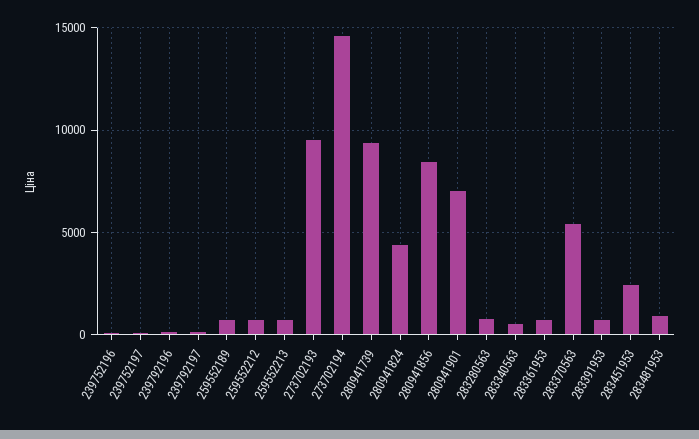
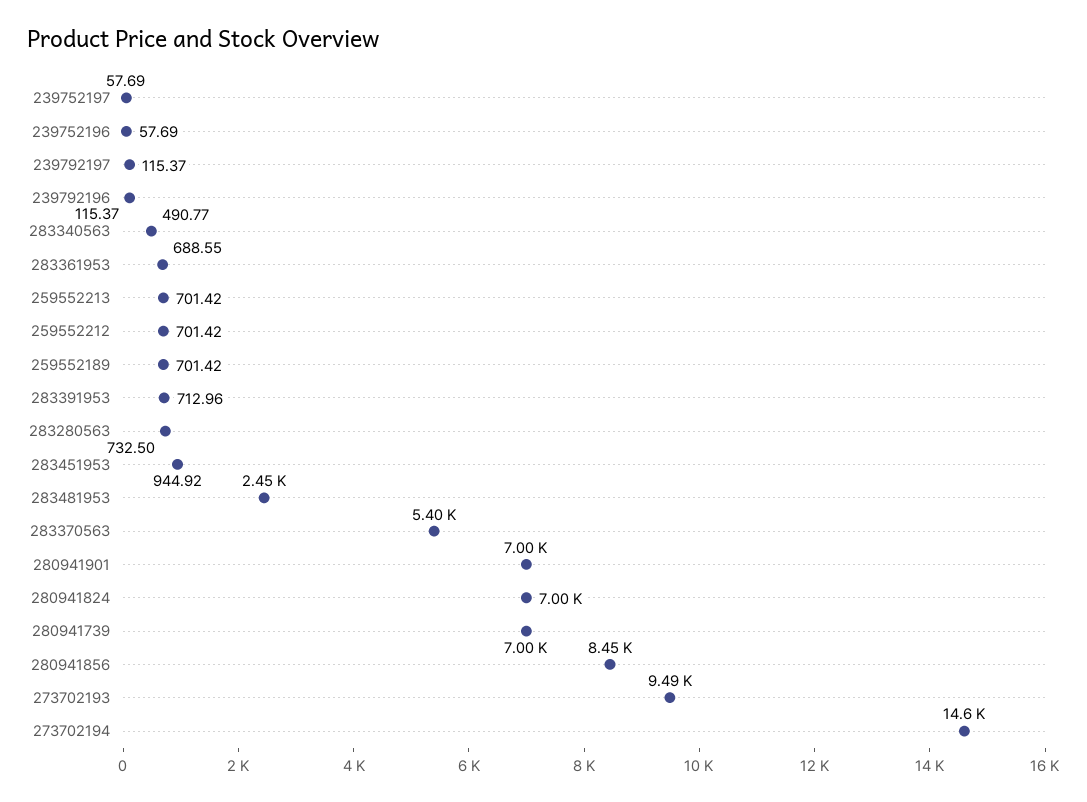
  {
    "239752196": 57.69,
    "239752197": 57.69,
    "239792196": 115.37,
    "239792197": 115.37,
    "259552189": 701.42,
    "259552212": 701.42,
    "259552213": 701.42,
    "273702193": 9490,
    "273702194": 14600,
-   "280941739": 9500,
+   "280941739": 7000,
-   "280941824": 4500,
+   "280941824": 7000,
    "280941856": 8450,
    "280941901": 7000,
    "283280563": 732.5,
    "283340563": 490.77,
    "283361953": 688.55,
    "283370563": 5400,
    "283391953": 712.96,
-   "283451953": 2500,
+   "283451953": 944.92,
-   "283481953": 1000
+   "283481953": 2450
  }

